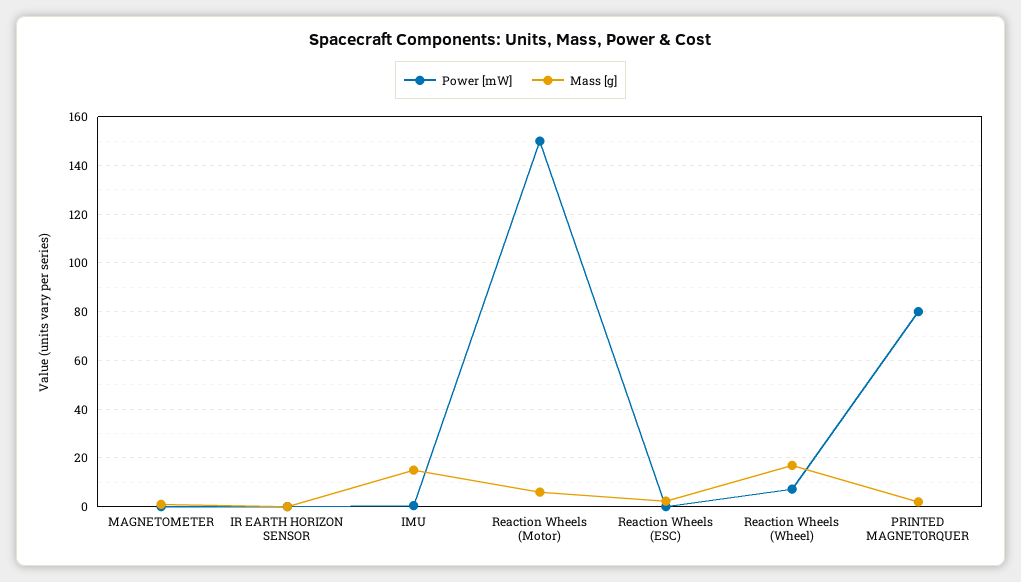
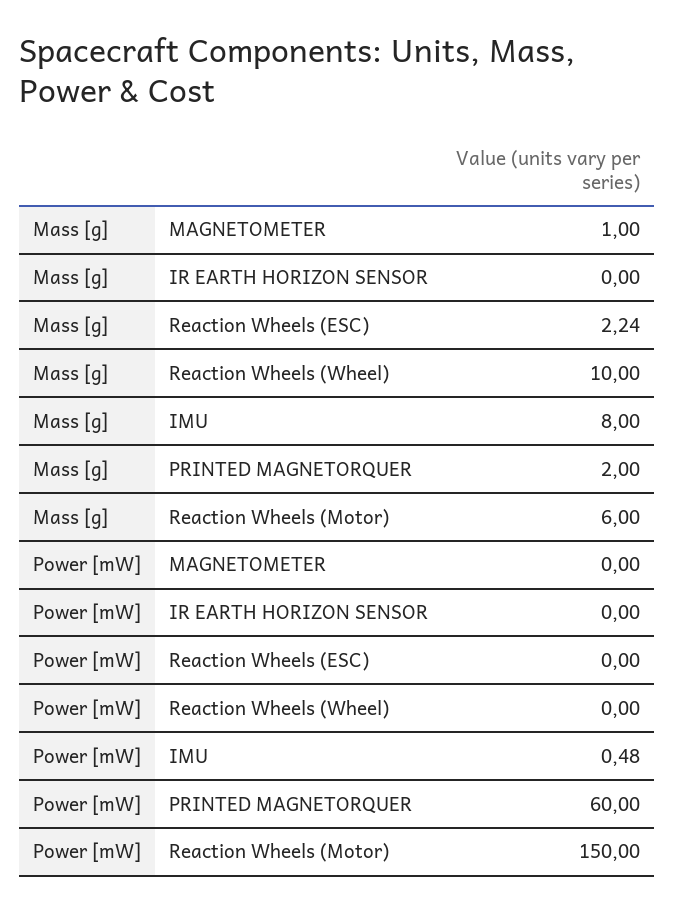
  {
    "Power [mW]": {
      "MAGNETOMETER": 0,
      "IR EARTH HORIZON SENSOR": 0,
      "IMU": 0.48,
      "Reaction Wheels (Motor)": 150,
      "Reaction Wheels (ESC)": 0,
-     "Reaction Wheels (Wheel)": 7.5,
+     "Reaction Wheels (Wheel)": 0,
-     "PRINTED MAGNETORQUER": 80
+     "PRINTED MAGNETORQUER": 60
    },
    "Mass [g]": {
      "MAGNETOMETER": 1,
      "IR EARTH HORIZON SENSOR": 0,
-     "IMU": 15,
+     "IMU": 8,
      "Reaction Wheels (Motor)": 6,
      "Reaction Wheels (ESC)": 2.24,
-     "Reaction Wheels (Wheel)": 17.5,
+     "Reaction Wheels (Wheel)": 10,
      "PRINTED MAGNETORQUER": 2
    }
  }

